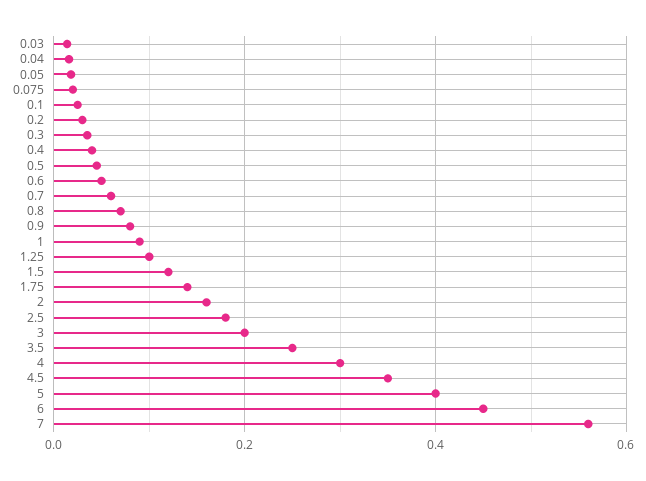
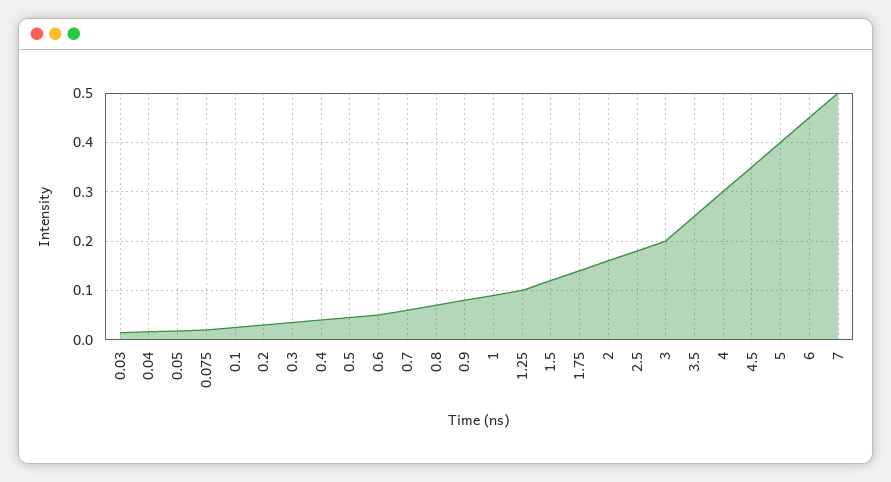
  {
    "0.03": 0.02,
    "0.04": 0.02,
    "0.05": 0.02,
    "0.075": 0.02,
    "0.1": 0.02,
    "0.2": 0.04,
    "0.3": 0.04,
    "0.4": 0.04,
    "0.5": 0.04,
    "0.6": 0.06,
    "0.7": 0.06,
    "0.8": 0.08,
    "0.9": 0.08,
    "1": 0.1,
    "1.25": 0.1,
    "1.5": 0.12,
    "1.75": 0.14,
    "2": 0.16,
    "2.5": 0.18,
    "3": 0.2,
    "3.5": 0.26,
    "4": 0.3,
    "4.5": 0.36,
    "5": 0.4,
    "6": 0.46,
-   "7": 0.56
+   "7": 0.5
  }

